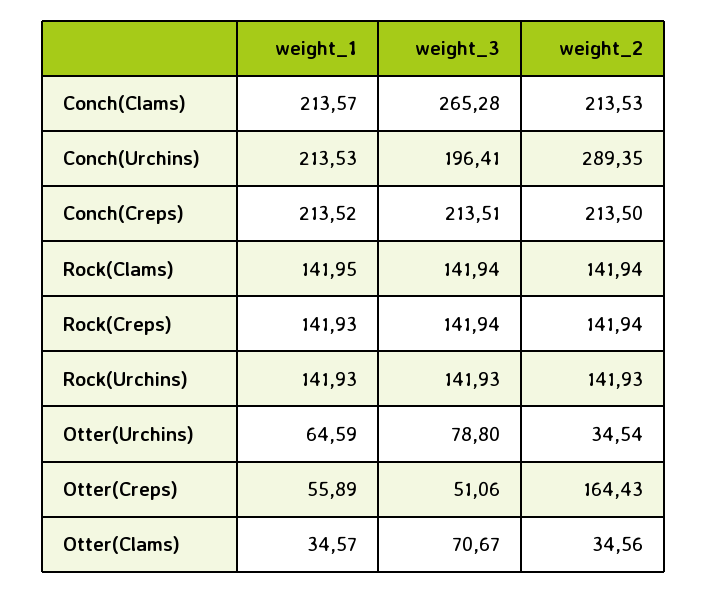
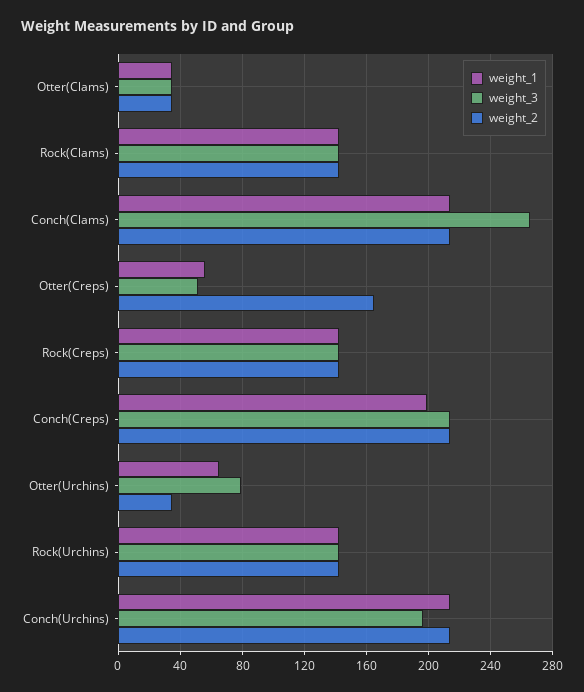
  {
    "weight_1": {
      "Conch(Clams)": 213.57,
      "Conch(Urchins)": 213.53,
-     "Conch(Creps)": 213.52,
+     "Conch(Creps)": 200,
      "Rock(Clams)": 141.95,
      "Rock(Creps)": 141.93,
      "Rock(Urchins)": 141.93,
      "Otter(Urchins)": 64.59,
      "Otter(Creps)": 55.89,
      "Otter(Clams)": 34.57
    },
    "weight_3": {
      "Conch(Clams)": 265.28,
      "Conch(Urchins)": 196.41,
      "Conch(Creps)": 213.51,
      "Rock(Clams)": 141.94,
      "Rock(Creps)": 141.94,
      "Rock(Urchins)": 141.93,
      "Otter(Urchins)": 78.8,
      "Otter(Creps)": 51.06,
-     "Otter(Clams)": 70.67
+     "Otter(Clams)": 35
    },
    "weight_2": {
      "Conch(Clams)": 213.53,
-     "Conch(Urchins)": 289.35,
+     "Conch(Urchins)": 215,
      "Conch(Creps)": 213.5,
      "Rock(Clams)": 141.94,
      "Rock(Creps)": 141.94,
      "Rock(Urchins)": 141.93,
      "Otter(Urchins)": 34.54,
      "Otter(Creps)": 164.43,
      "Otter(Clams)": 34.56
    }
  }

